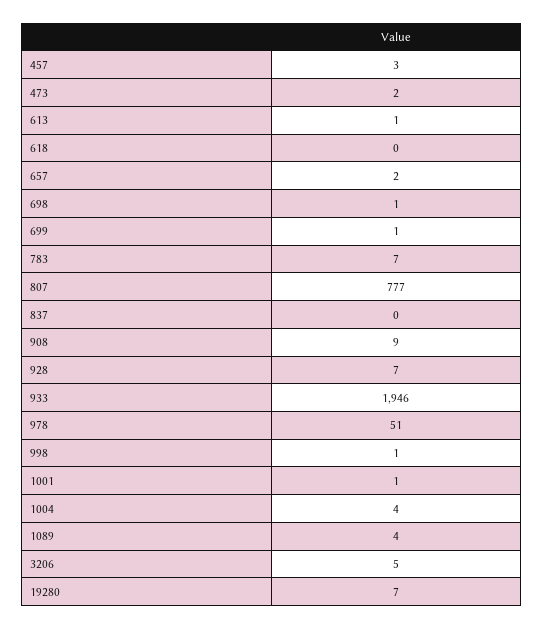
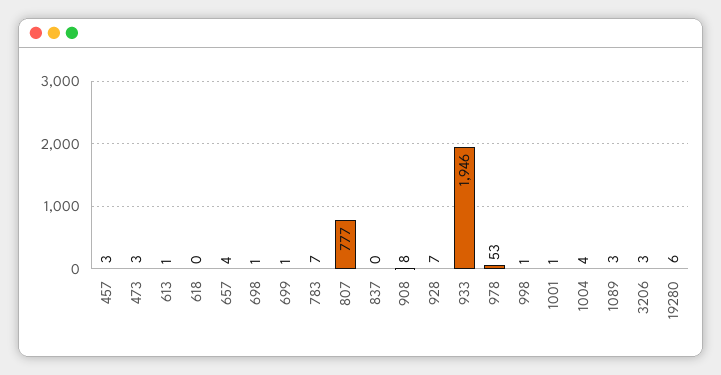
  {
    "457": 3,
-   "473": 2,
+   "473": 3,
    "613": 1,
    "618": 0,
-   "657": 2,
+   "657": 4,
    "698": 1,
    "699": 1,
    "783": 7,
    "807": 777,
    "837": 0,
-   "908": 9,
+   "908": 8,
    "928": 7,
    "933": 1946,
-   "978": 51,
+   "978": 53,
    "998": 1,
    "1001": 1,
    "1004": 4,
-   "1089": 4,
+   "1089": 3,
-   "3206": 5,
+   "3206": 3,
-   "19280": 7
+   "19280": 6
  }

